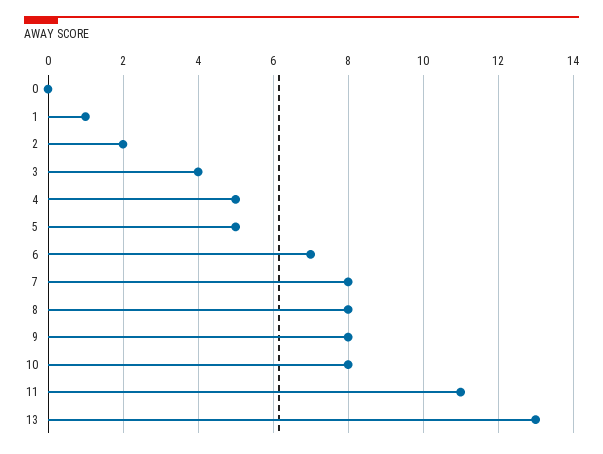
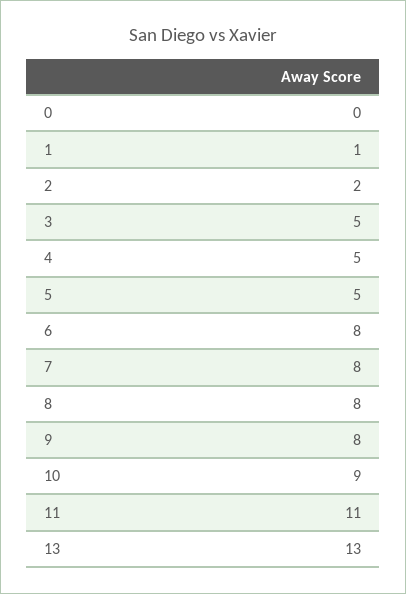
  {
    "0": 0,
    "1": 1,
    "2": 2,
-   "3": 4,
+   "3": 5,
    "4": 5,
    "5": 5,
-   "6": 7,
+   "6": 8,
    "7": 8,
    "8": 8,
    "9": 8,
-   "10": 8,
+   "10": 9,
    "11": 11,
    "13": 13
  }

